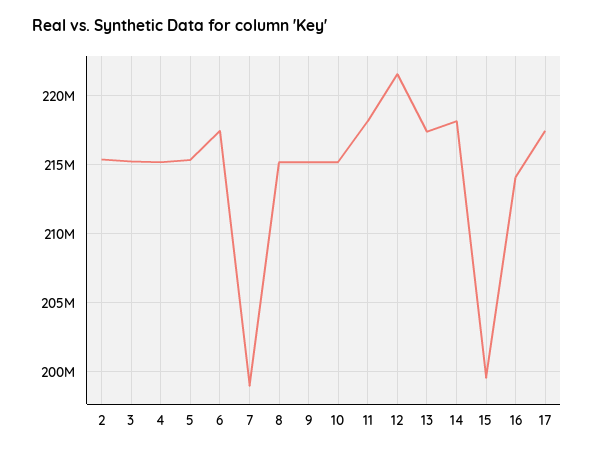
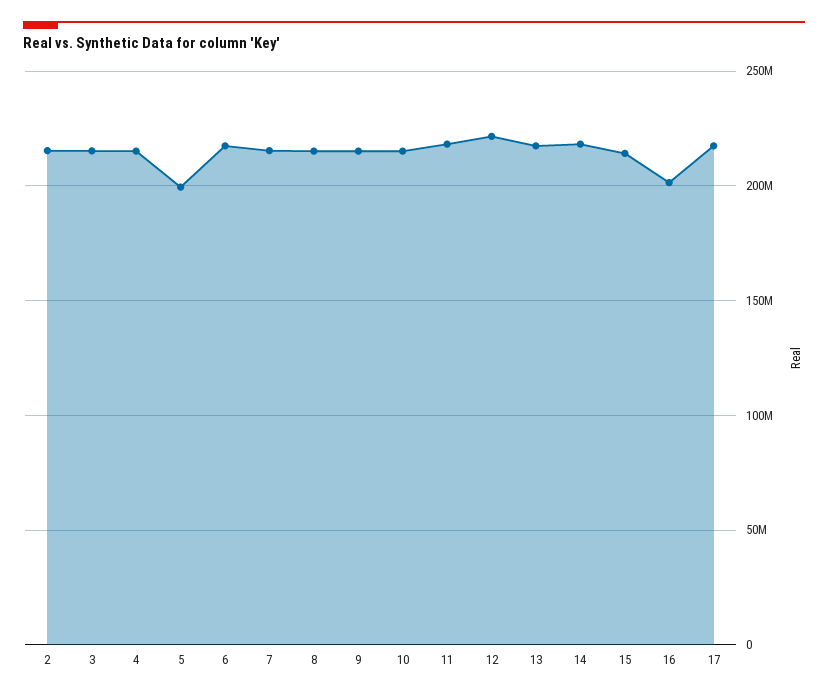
  {
    "2": 215500000,
    "3": 215000000,
    "4": 215000000,
-   "5": 215500000,
+   "5": 200000000,
    "6": 217500000,
-   "7": 199000000,
+   "7": 215000000,
    "8": 215000000,
    "9": 215000000,
    "10": 215000000,
    "11": 218000000,
    "12": 221500000,
    "13": 217500000,
    "14": 218000000,
-   "15": 199500000,
+   "15": 215000000,
-   "16": 214000000,
+   "16": 200000000,
    "17": 217500000
  }

